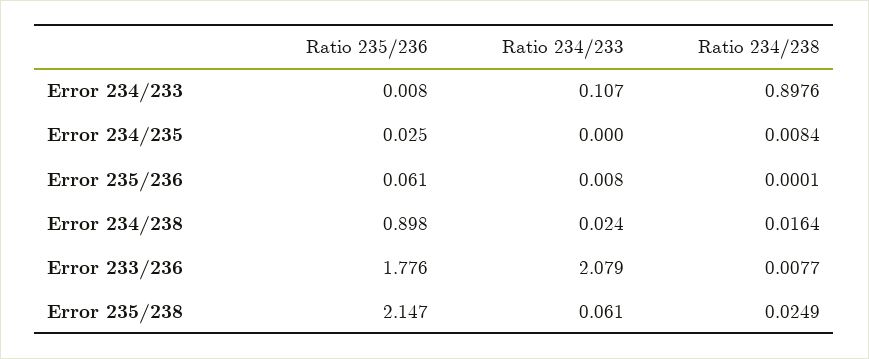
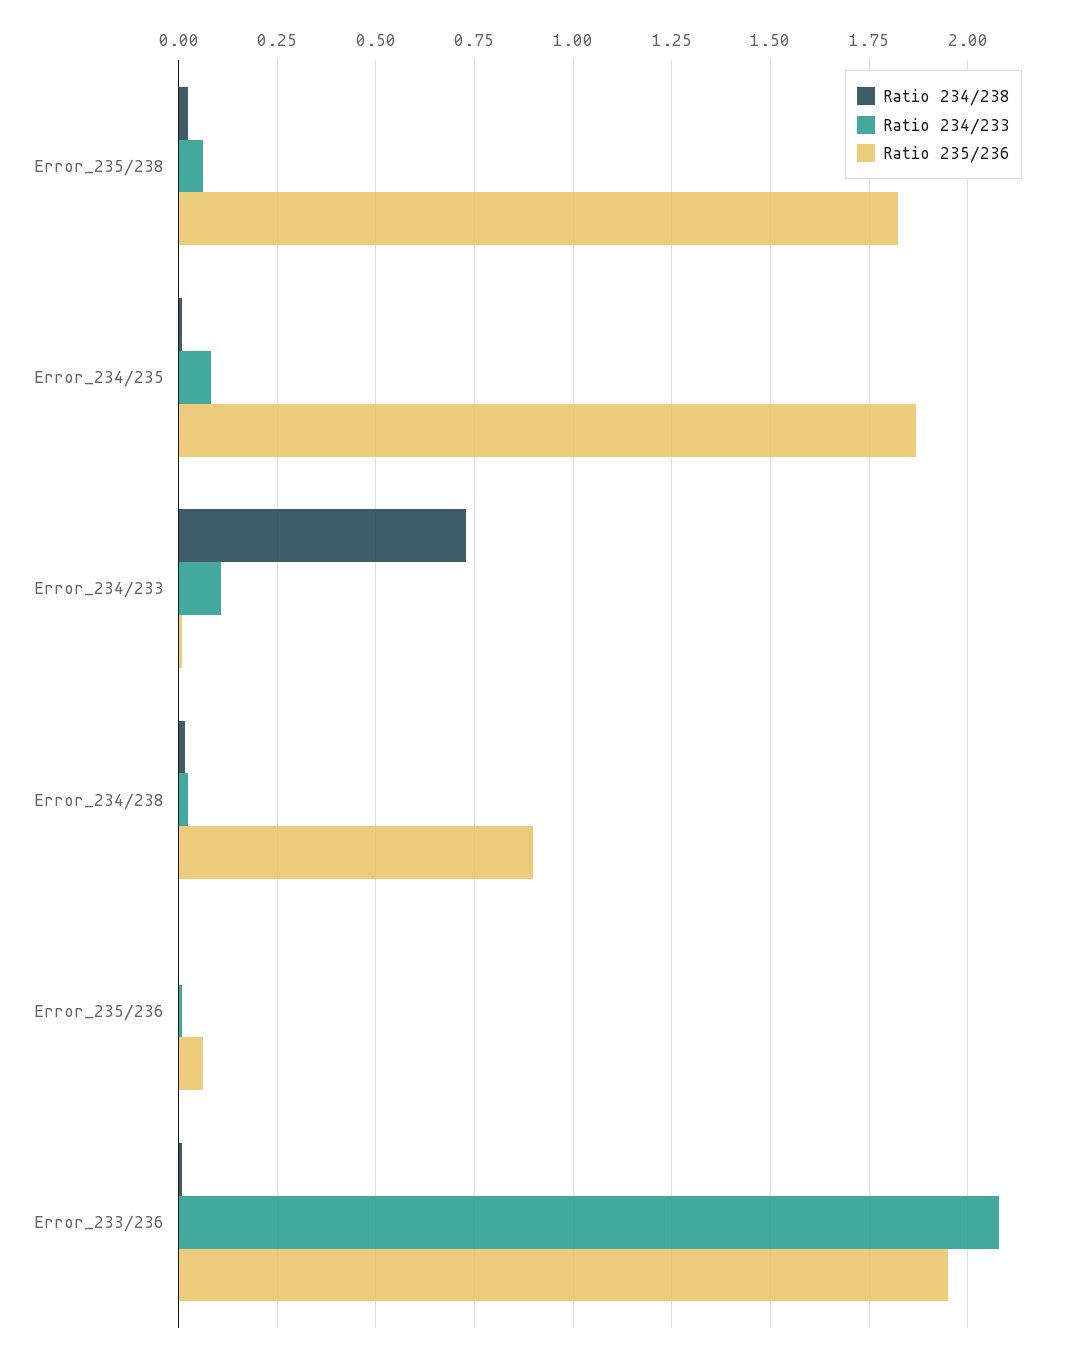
  {
    "Ratio 235/236": {
      "Error 234/233": 0.008,
-     "Error 234/235": 0.025,
+     "Error 234/235": 1.875,
      "Error 235/236": 0.061,
      "Error 234/238": 0.898,
-     "Error 233/236": 1.776,
+     "Error 233/236": 1.95,
-     "Error 235/238": 2.147
+     "Error 235/238": 1.825
    },
    "Ratio 234/233": {
      "Error 234/233": 0.107,
-     "Error 234/235": 0,
+     "Error 234/235": 0.075,
      "Error 235/236": 0.008,
      "Error 234/238": 0.024,
      "Error 233/236": 2.079,
      "Error 235/238": 0.061
    },
    "Ratio 234/238": {
-     "Error 234/233": 0.8976,
+     "Error 234/233": 0.725,
      "Error 234/235": 0.0084,
      "Error 235/236": 0.0001,
      "Error 234/238": 0.0164,
      "Error 233/236": 0.0077,
      "Error 235/238": 0.0249
    }
  }

